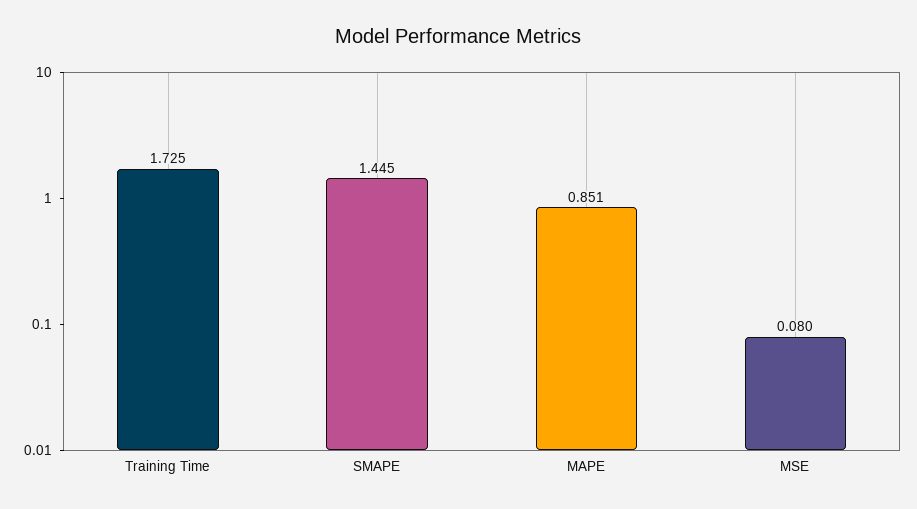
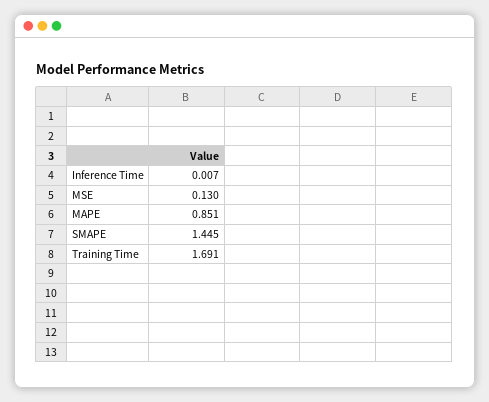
  {
-   "Training Time": 1.725,
+   "Training Time": 1.691,
    "SMAPE": 1.445,
    "MAPE": 0.851,
-   "MSE": 0.08
+   "MSE": 0.13,
+   "Inference Time": 0.007
  }

